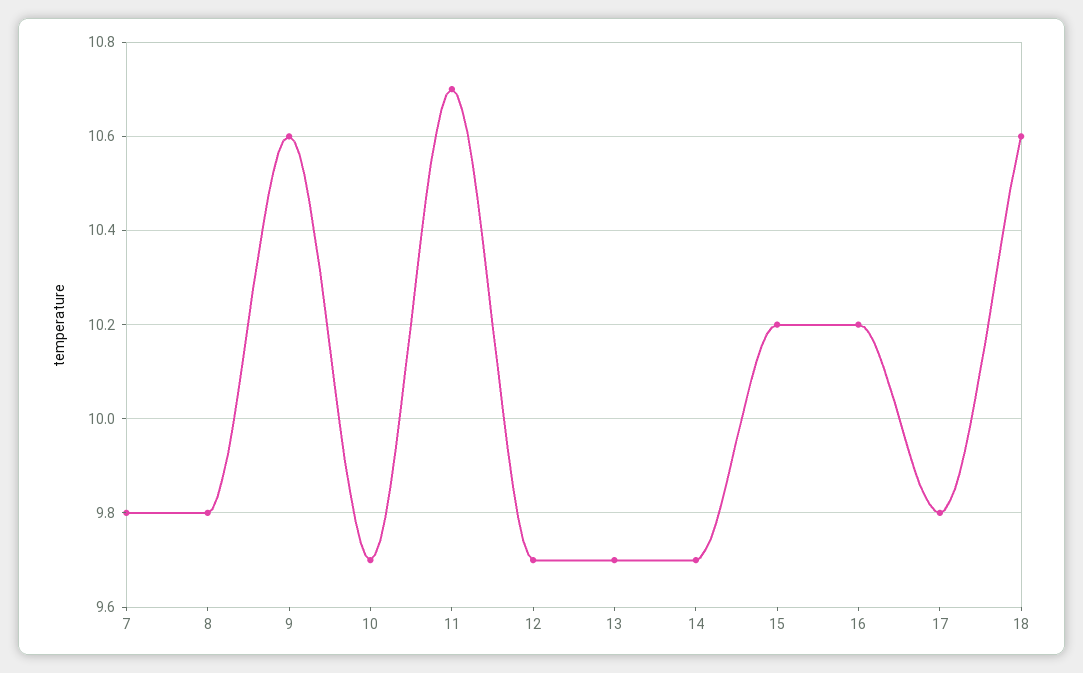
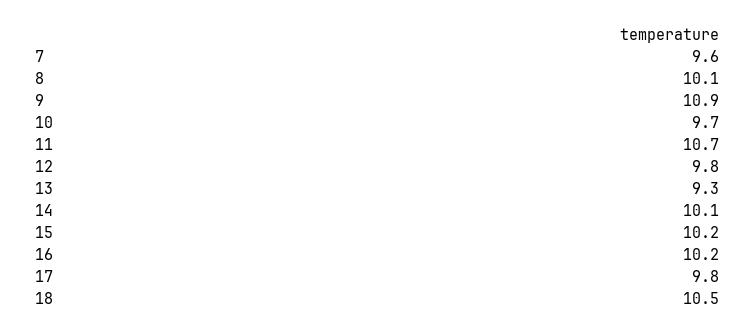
  {
-   "7": 9.8,
+   "7": 9.6,
-   "8": 9.8,
+   "8": 10.1,
-   "9": 10.6,
+   "9": 10.9,
    "10": 9.7,
    "11": 10.7,
-   "12": 9.7,
+   "12": 9.8,
-   "13": 9.7,
+   "13": 9.3,
-   "14": 9.7,
+   "14": 10.1,
    "15": 10.2,
    "16": 10.2,
    "17": 9.8,
-   "18": 10.6
+   "18": 10.5
  }

